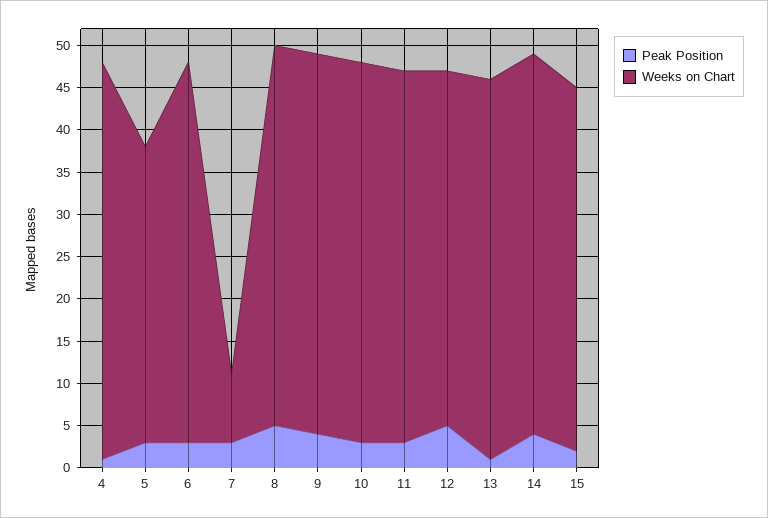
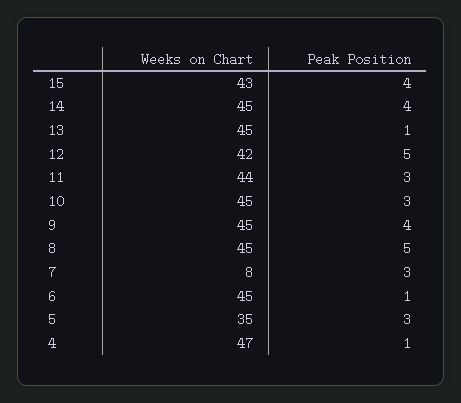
  {
    "Peak Position": {
      "4": 1,
      "5": 3,
-     "6": 3,
+     "6": 1,
      "7": 3,
      "8": 5,
      "9": 4,
      "10": 3,
      "11": 3,
      "12": 5,
      "13": 1,
      "14": 4,
-     "15": 2
+     "15": 4
    },
    "Weeks on Chart": {
      "4": 47,
      "5": 35,
      "6": 45,
      "7": 8,
      "8": 45,
      "9": 45,
      "10": 45,
      "11": 44,
      "12": 42,
      "13": 45,
      "14": 45,
      "15": 43
    }
  }

